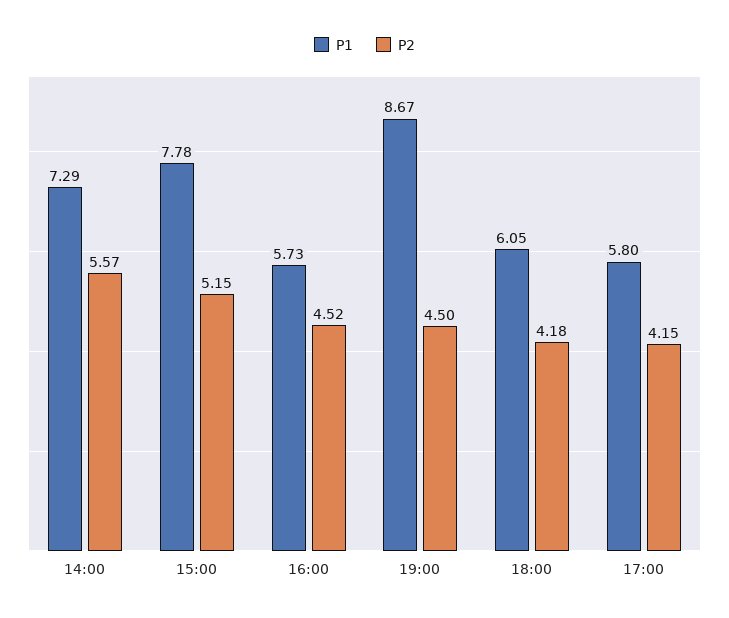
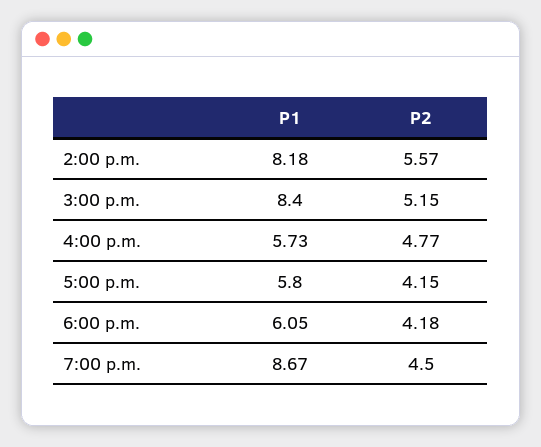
  {
    "P1": {
-     "14:00": 7.29,
+     "14:00": 8.18,
-     "15:00": 7.78,
+     "15:00": 8.4,
      "16:00": 5.73,
      "19:00": 8.67,
      "18:00": 6.05,
      "17:00": 5.8
    },
    "P2": {
      "14:00": 5.57,
      "15:00": 5.15,
-     "16:00": 4.52,
+     "16:00": 4.77,
      "19:00": 4.5,
      "18:00": 4.18,
      "17:00": 4.15
    }
  }

